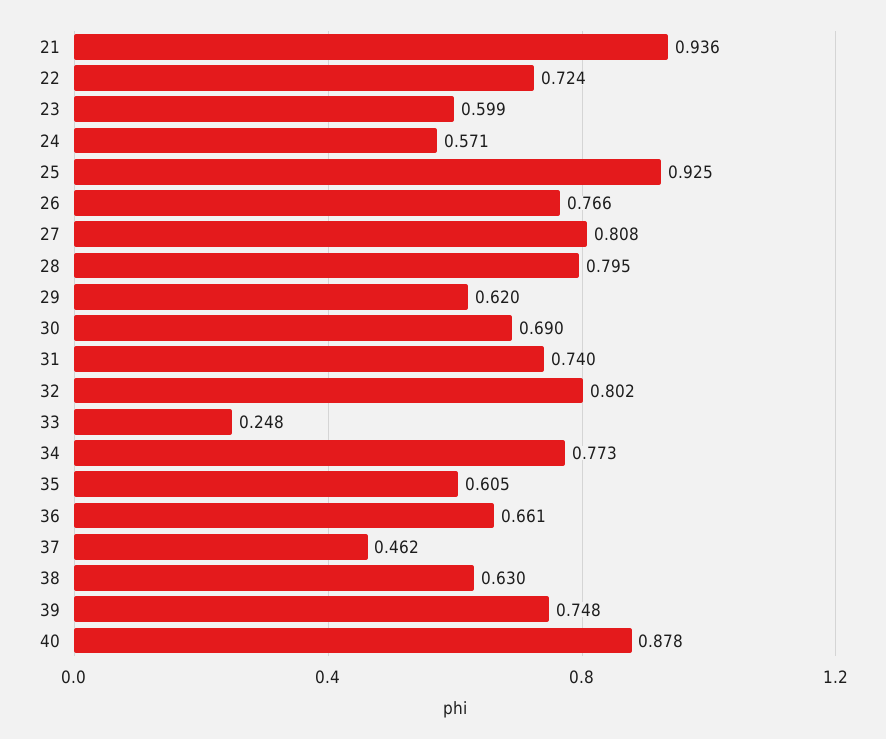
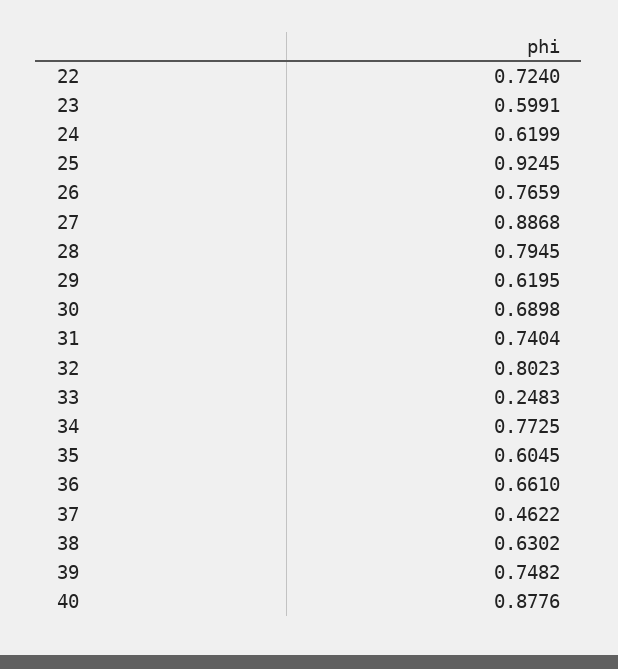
  {
-   "21": 0.936,
    "22": 0.724,
    "23": 0.5991,
-   "24": 0.571,
+   "24": 0.6199,
    "25": 0.9245,
    "26": 0.7659,
-   "27": 0.808,
+   "27": 0.8868,
    "28": 0.7945,
    "29": 0.6195,
    "30": 0.6898,
    "31": 0.7404,
    "32": 0.8023,
    "33": 0.2483,
    "34": 0.7725,
    "35": 0.6045,
    "36": 0.661,
    "37": 0.4622,
    "38": 0.6302,
    "39": 0.7482,
    "40": 0.8776
  }

